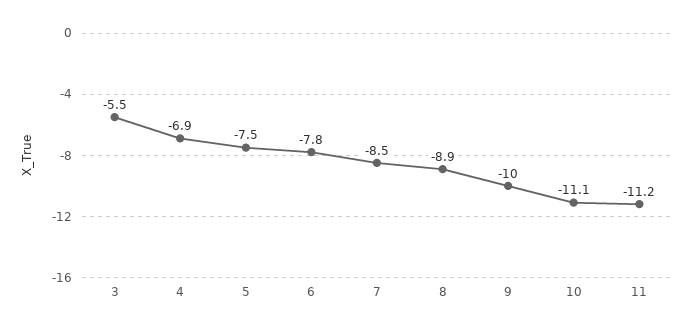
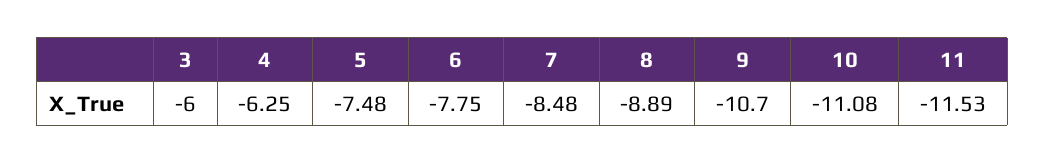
  {
-   "3": -5.5,
+   "3": -6,
-   "4": -6.9,
+   "4": -6.25,
    "5": -7.48,
    "6": -7.75,
    "7": -8.48,
    "8": -8.89,
-   "9": -10,
+   "9": -10.7,
    "10": -11.08,
-   "11": -11.2
+   "11": -11.53
  }

